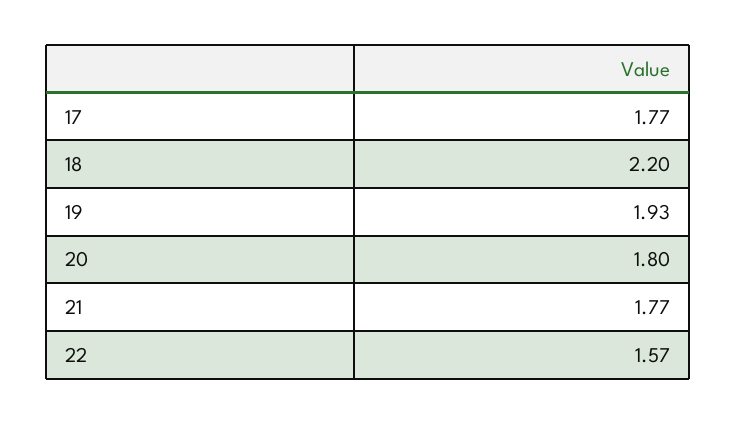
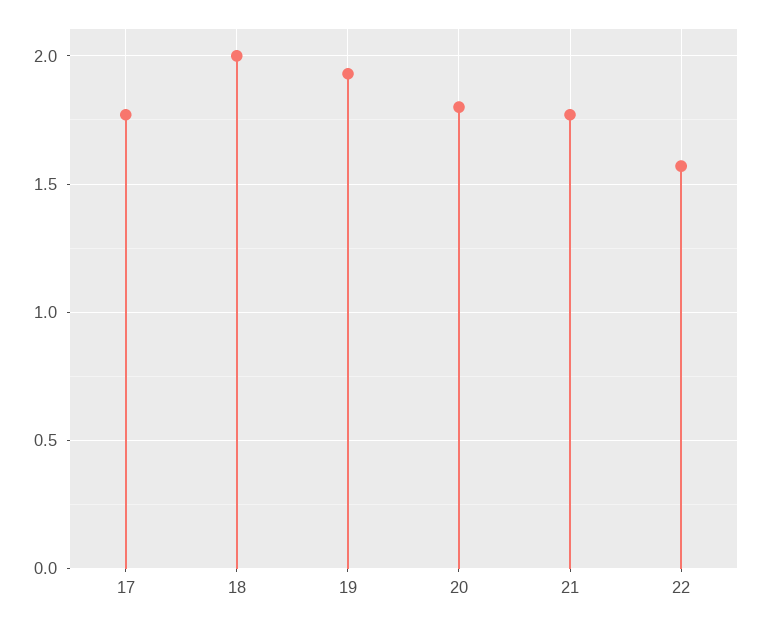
  {
    "17": 1.77,
-   "18": 2.2,
+   "18": 2,
    "19": 1.93,
    "20": 1.8,
    "21": 1.77,
    "22": 1.57
  }

